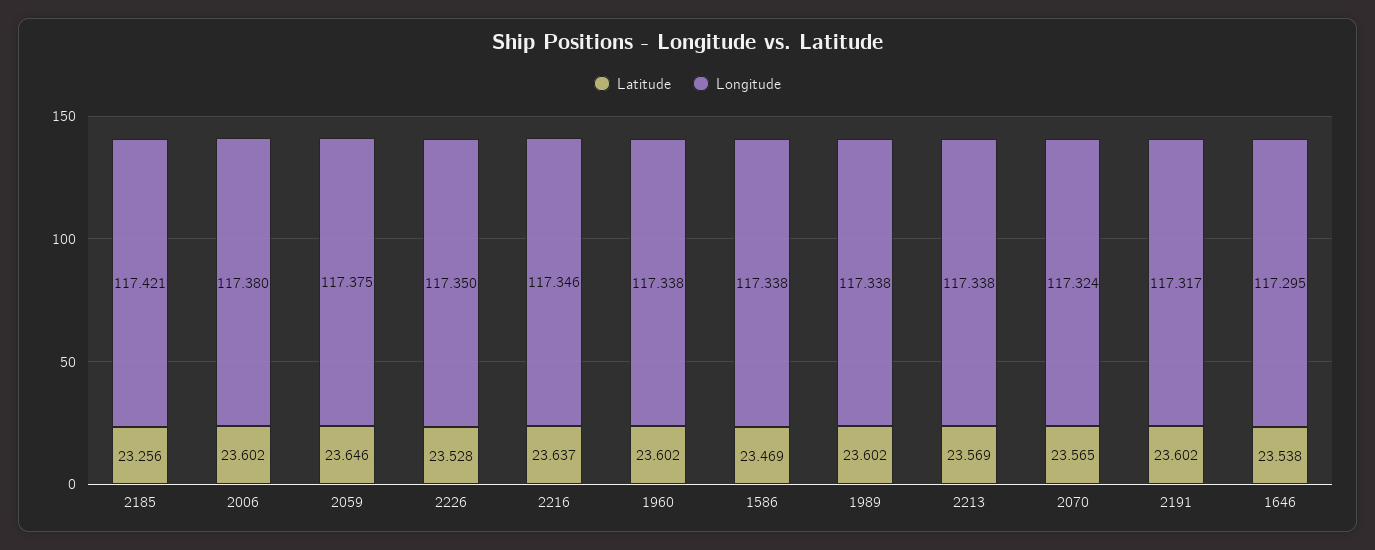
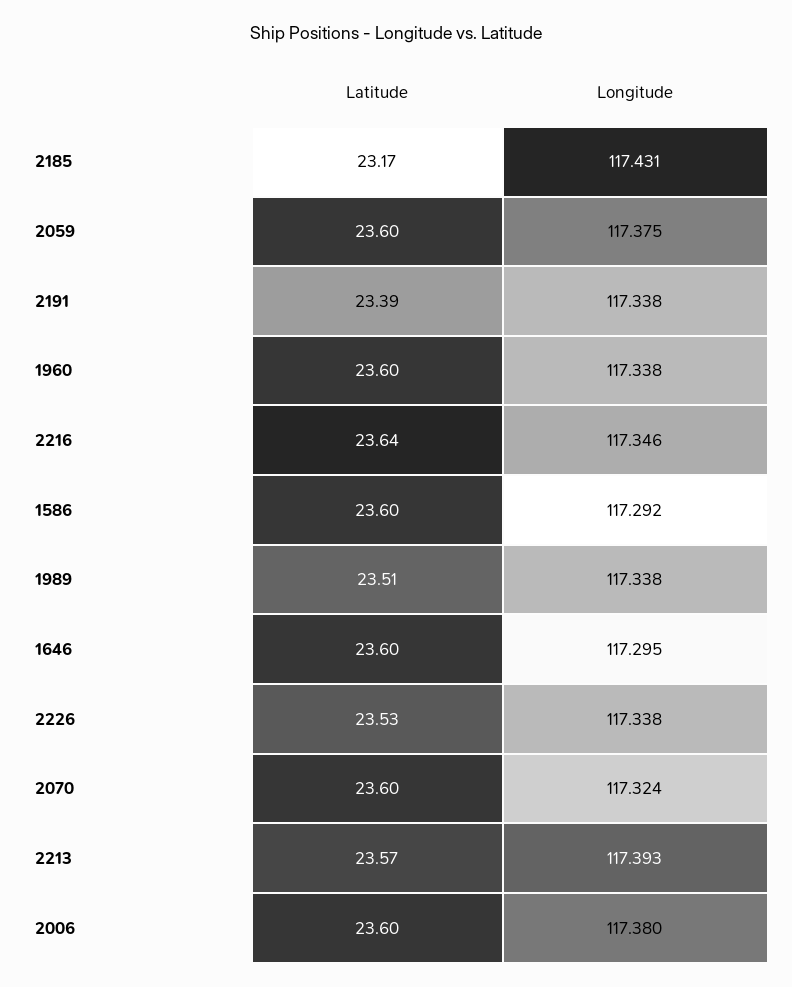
  {
    "Latitude": {
-     "2185": 23.256,
+     "2185": 23.17,
      "2006": 23.602,
-     "2059": 23.646,
+     "2059": 23.6,
      "2226": 23.528,
      "2216": 23.637,
      "1960": 23.602,
-     "1586": 23.469,
+     "1586": 23.6,
-     "1989": 23.602,
+     "1989": 23.51,
      "2213": 23.569,
-     "2070": 23.565,
+     "2070": 23.6,
-     "2191": 23.602,
+     "2191": 23.39,
-     "1646": 23.538
+     "1646": 23.6
    },
    "Longitude": {
-     "2185": 117.421,
+     "2185": 117.431,
      "2006": 117.38,
      "2059": 117.375,
-     "2226": 117.35,
+     "2226": 117.338,
      "2216": 117.346,
      "1960": 117.338,
-     "1586": 117.338,
+     "1586": 117.292,
      "1989": 117.338,
-     "2213": 117.338,
+     "2213": 117.393,
      "2070": 117.324,
-     "2191": 117.317,
+     "2191": 117.338,
      "1646": 117.295
    }
  }

